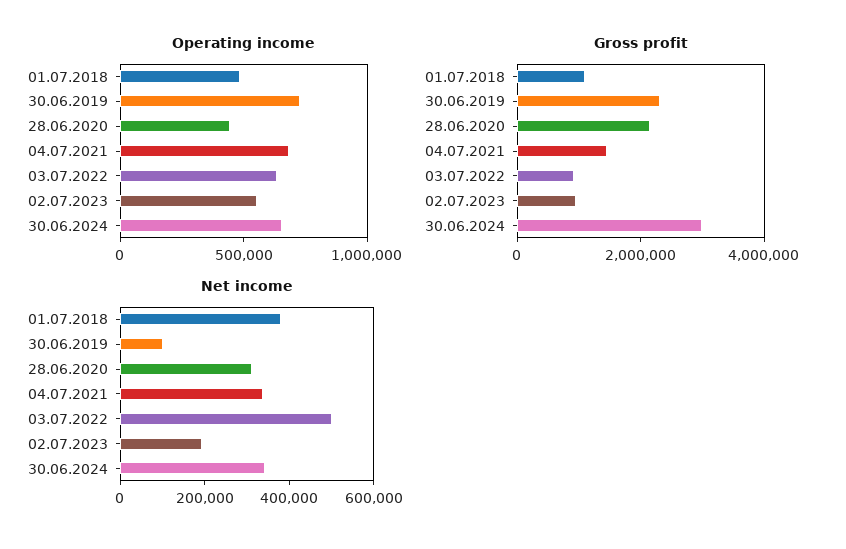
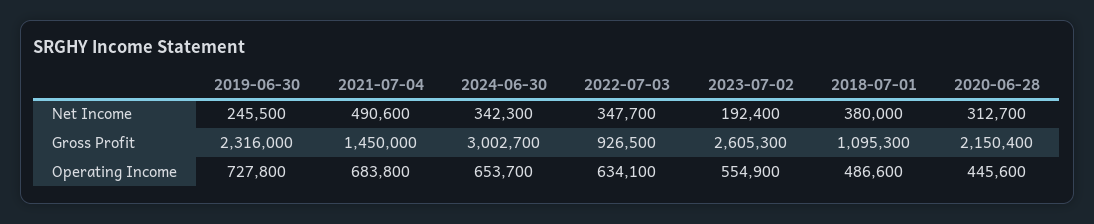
  {
    "Operating income": {
      "01.07.2018": 486600,
      "30.06.2019": 727800,
      "28.06.2020": 445600,
      "04.07.2021": 683800,
      "03.07.2022": 634100,
      "02.07.2023": 554900,
      "30.06.2024": 653700
    },
    "Gross profit": {
      "01.07.2018": 1095300,
      "30.06.2019": 2316000,
      "28.06.2020": 2150400,
      "04.07.2021": 1450000,
      "03.07.2022": 926500,
-     "02.07.2023": 1000000,
+     "02.07.2023": 2605300,
      "30.06.2024": 3002700
    },
    "Net income": {
      "01.07.2018": 380000,
-     "30.06.2019": 100000,
+     "30.06.2019": 245500,
      "28.06.2020": 312700,
-     "04.07.2021": 350000,
+     "04.07.2021": 490600,
-     "03.07.2022": 500000,
+     "03.07.2022": 347700,
      "02.07.2023": 192400,
      "30.06.2024": 342300
    }
  }

